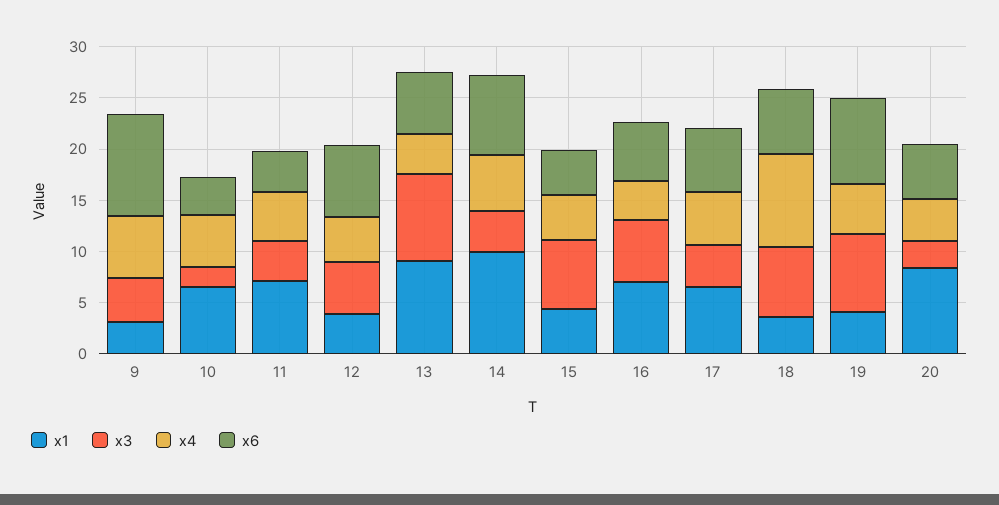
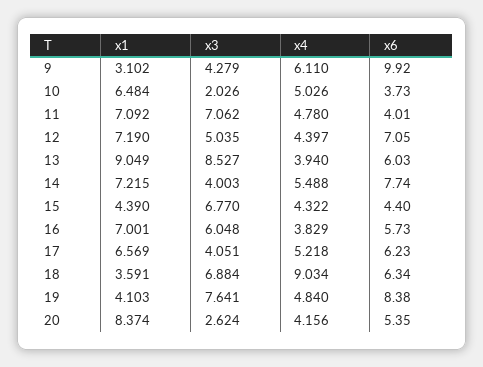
  {
    "x1": {
      "9": 3.102,
      "10": 6.484,
      "11": 7.092,
-     "12": 4,
+     "12": 7.19,
      "13": 9.049,
-     "14": 10,
+     "14": 7.215,
      "15": 4.39,
      "16": 7.001,
      "17": 6.569,
      "18": 3.591,
      "19": 4.103,
      "20": 8.374
    },
    "x3": {
      "9": 4.279,
      "10": 2.026,
-     "11": 4,
+     "11": 7.062,
      "12": 5.035,
      "13": 8.527,
      "14": 4.003,
      "15": 6.77,
      "16": 6.048,
      "17": 4.051,
      "18": 6.884,
      "19": 7.641,
      "20": 2.624
    },
    "x4": {
      "9": 6.11,
      "10": 5.026,
      "11": 4.78,
      "12": 4.397,
      "13": 3.94,
      "14": 5.488,
      "15": 4.322,
      "16": 3.829,
      "17": 5.218,
      "18": 9.034,
      "19": 4.84,
      "20": 4.156
    },
    "x6": {
      "9": 9.92,
      "10": 3.73,
      "11": 4.01,
      "12": 7.05,
      "13": 6.03,
      "14": 7.74,
      "15": 4.4,
      "16": 5.73,
      "17": 6.23,
      "18": 6.34,
      "19": 8.38,
      "20": 5.35
    }
  }

